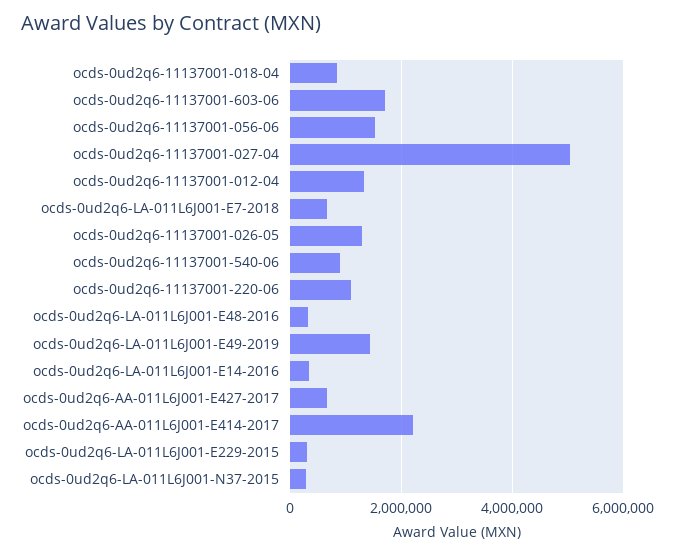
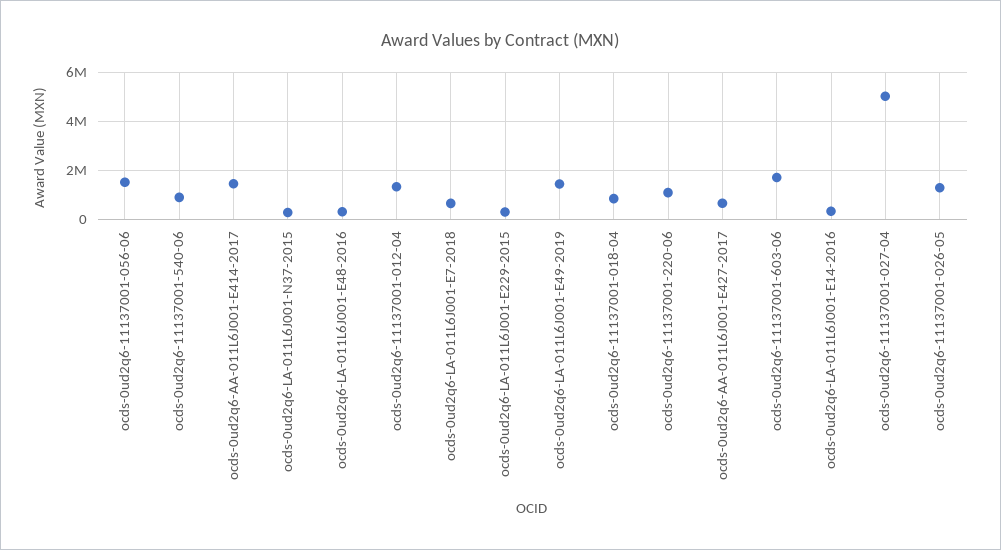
  {
    "ocds-0ud2q6-11137001-018-04": 800000,
    "ocds-0ud2q6-11137001-603-06": 1800000,
    "ocds-0ud2q6-11137001-056-06": 1600000,
    "ocds-0ud2q6-11137001-027-04": 5000000,
    "ocds-0ud2q6-11137001-012-04": 1400000,
    "ocds-0ud2q6-LA-011L6J001-E7-2018": 600000,
    "ocds-0ud2q6-11137001-026-05": 1200000,
    "ocds-0ud2q6-11137001-540-06": 1000000,
    "ocds-0ud2q6-11137001-220-06": 1000000,
    "ocds-0ud2q6-LA-011L6J001-E48-2016": 400000,
    "ocds-0ud2q6-LA-011L6J001-E49-2019": 1400000,
    "ocds-0ud2q6-LA-011L6J001-E14-2016": 400000,
    "ocds-0ud2q6-AA-011L6J001-E427-2017": 600000,
-   "ocds-0ud2q6-AA-011L6J001-E414-2017": 2200000,
+   "ocds-0ud2q6-AA-011L6J001-E414-2017": 1500000,
    "ocds-0ud2q6-LA-011L6J001-E229-2015": 400000,
    "ocds-0ud2q6-LA-011L6J001-N37-2015": 200000
  }

